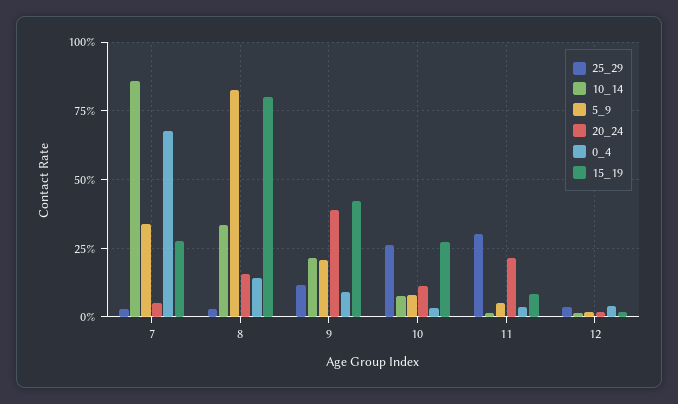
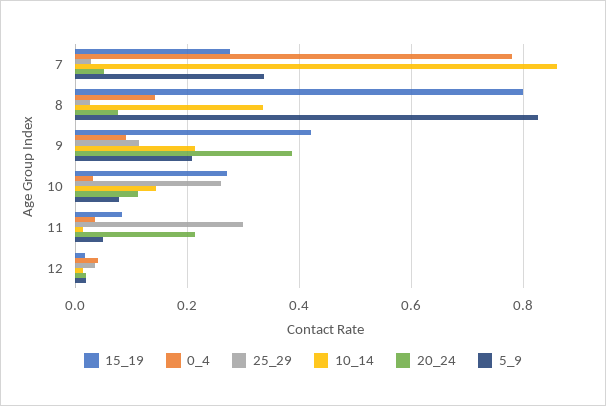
  {
    "25_29": {
      "7": 0.02,
      "8": 0.02,
      "9": 0.12,
      "10": 0.26,
      "11": 0.3,
      "12": 0.04
    },
    "10_14": {
      "7": 0.86,
      "8": 0.34,
      "9": 0.22,
-     "10": 0.075,
+     "10": 0.14,
      "11": 0.02,
      "12": 0.02
    },
    "5_9": {
      "7": 0.34,
      "8": 0.82,
      "9": 0.2,
      "10": 0.08,
      "11": 0.04,
      "12": 0.02
    },
    "20_24": {
      "7": 0.06,
-     "8": 0.15,
+     "8": 0.08,
      "9": 0.38,
      "10": 0.12,
      "11": 0.22,
      "12": 0.02
    },
    "0_4": {
-     "7": 0.675,
+     "7": 0.78,
      "8": 0.14,
      "9": 0.1,
      "10": 0.04,
      "11": 0.04,
      "12": 0.04
    },
    "15_19": {
      "7": 0.28,
      "8": 0.8,
      "9": 0.42,
      "10": 0.28,
      "11": 0.08,
      "12": 0.02
    }
  }

